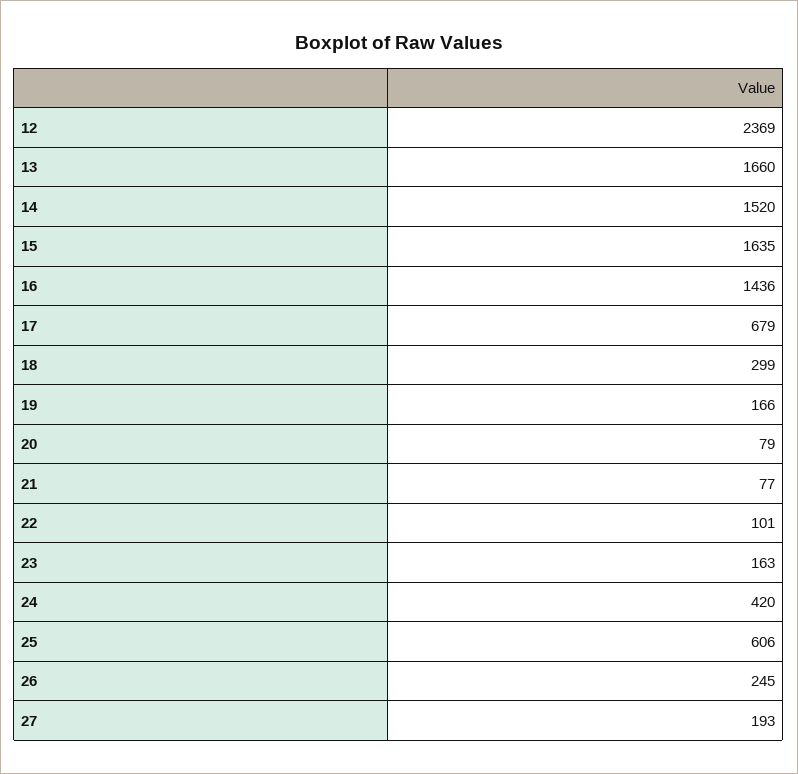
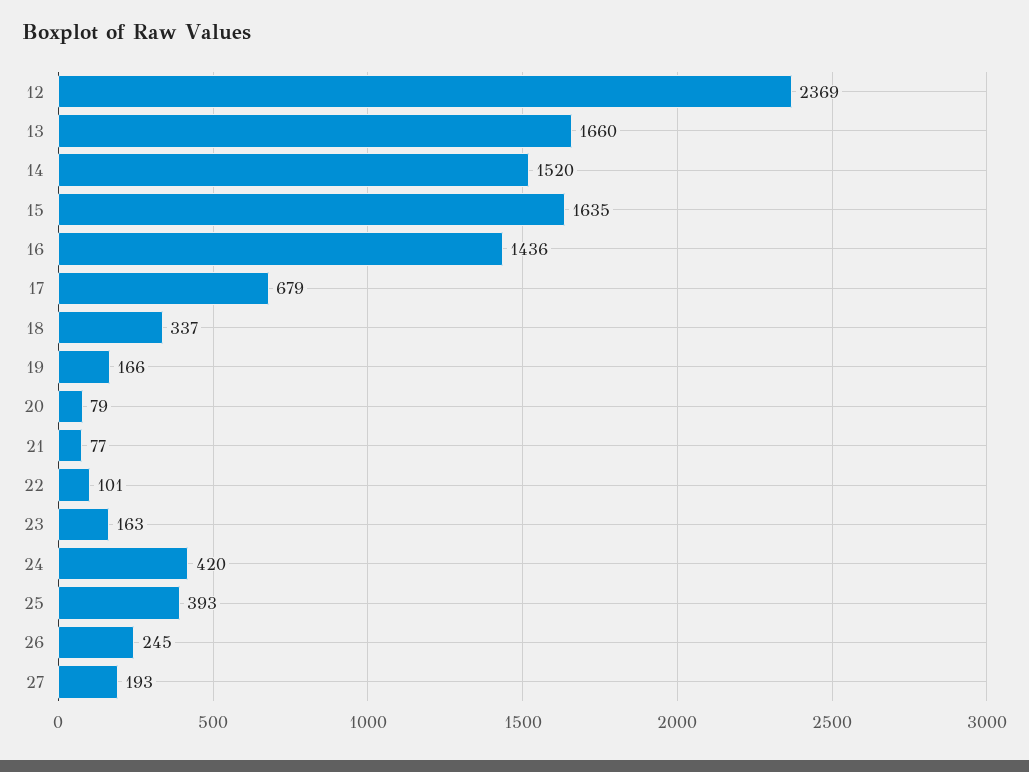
  {
    "12": 2369,
    "13": 1660,
    "14": 1520,
    "15": 1635,
    "16": 1436,
    "17": 679,
-   "18": 299,
+   "18": 337,
    "19": 166,
    "20": 79,
    "21": 77,
    "22": 101,
    "23": 163,
    "24": 420,
-   "25": 606,
+   "25": 393,
    "26": 245,
    "27": 193
  }

